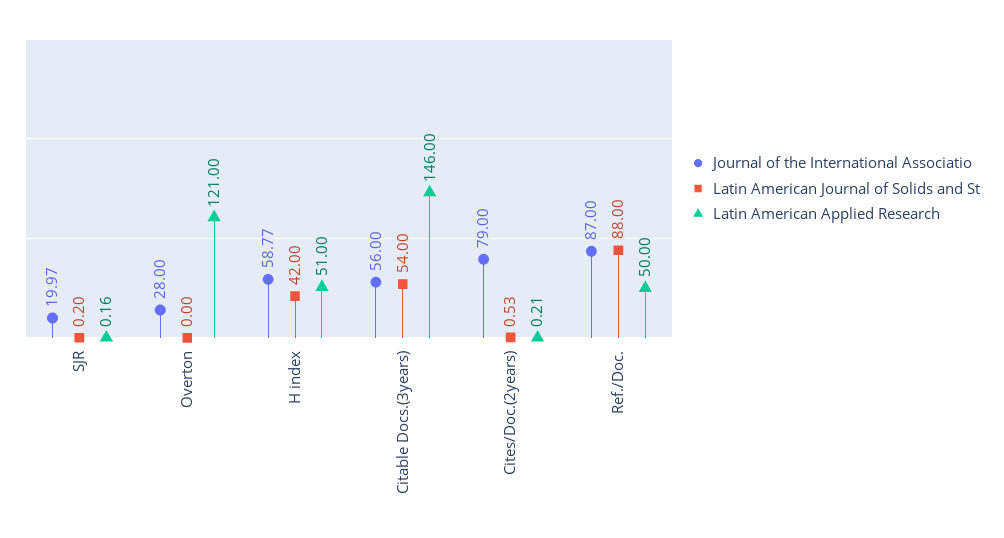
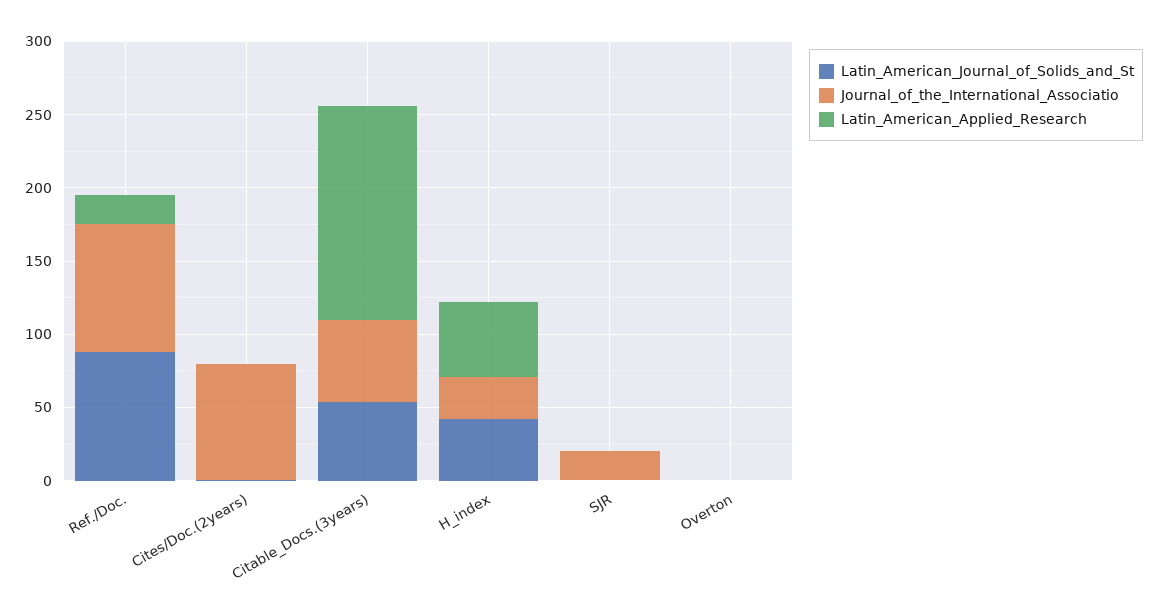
  {
    "Journal of the International Associatio": {
      "SJR": 19.97,
-     "Overton": 28,
+     "Overton": 0,
-     "H index": 58.77,
+     "H index": 30,
      "Citable Docs.(3years)": 56,
      "Cites/Doc.(2years)": 79,
      "Ref./Doc.": 87
    },
    "Latin American Journal of Solids and St": {
      "SJR": 0.2,
      "Overton": 0,
      "H index": 42,
      "Citable Docs.(3years)": 54,
      "Cites/Doc.(2years)": 0.53,
      "Ref./Doc.": 88
    },
    "Latin American Applied Research": {
      "SJR": 0.16,
-     "Overton": 121,
+     "Overton": 0,
      "H index": 51,
      "Citable Docs.(3years)": 146,
      "Cites/Doc.(2years)": 0.21,
-     "Ref./Doc.": 50
+     "Ref./Doc.": 20
    }
  }

